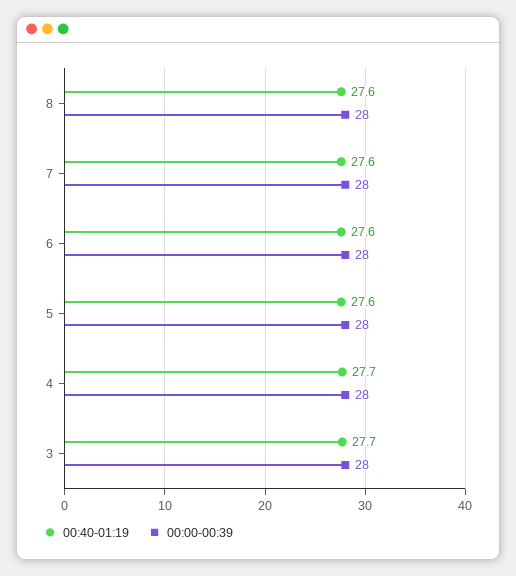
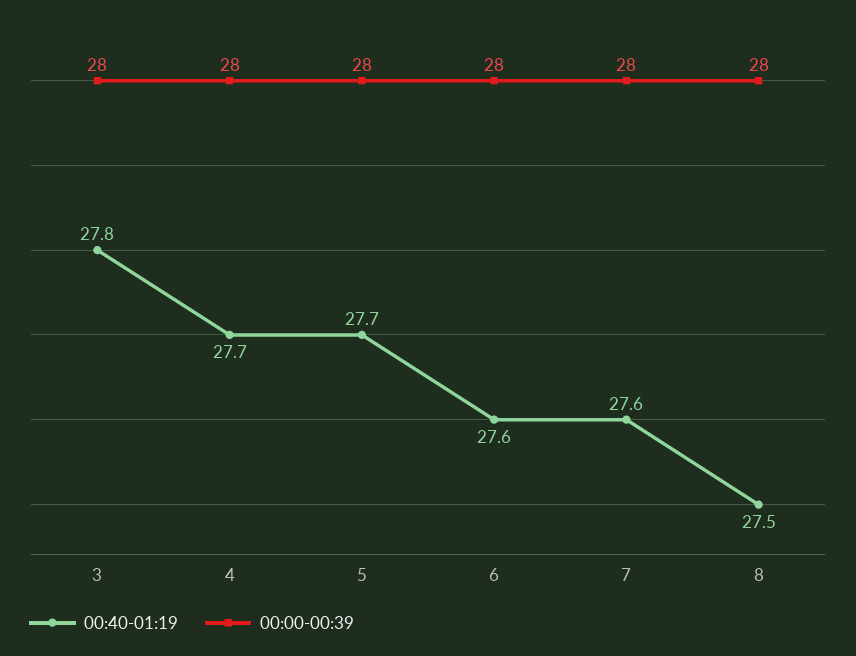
  {
    "00:40-01:19": {
-     "8": 27.6,
+     "8": 27.5,
      "7": 27.6,
      "6": 27.6,
-     "5": 27.6,
+     "5": 27.7,
      "4": 27.7,
-     "3": 27.7
+     "3": 27.8
    },
    "00:00-00:39": {
      "8": 28,
      "7": 28,
      "6": 28,
      "5": 28,
      "4": 28,
      "3": 28
    }
  }

